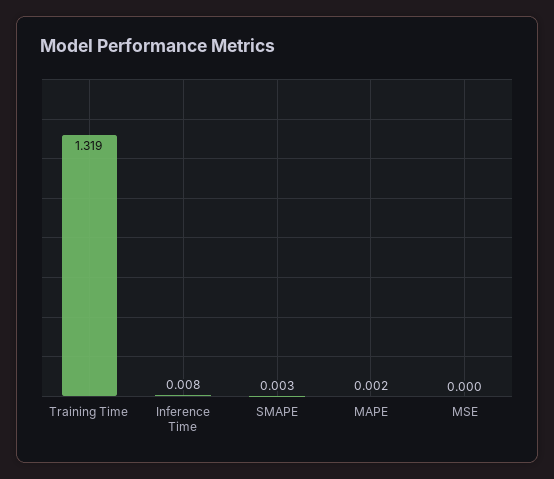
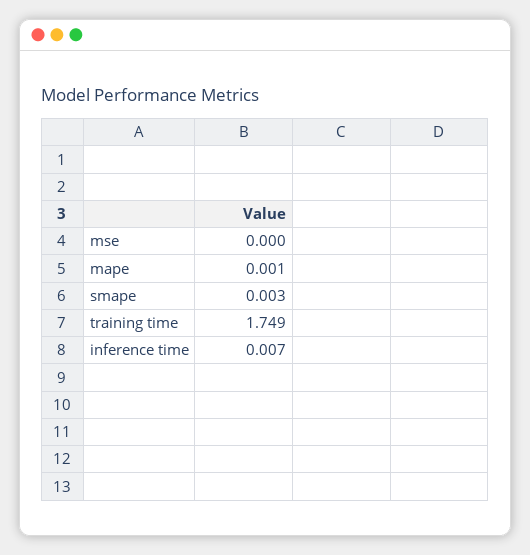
  {
-   "Training Time": 1.319,
+   "Training Time": 1.749,
-   "Inference Time": 0.008,
+   "Inference Time": 0.007,
    "SMAPE": 0.003,
-   "MAPE": 0.002,
+   "MAPE": 0.001,
    "MSE": 0
  }

